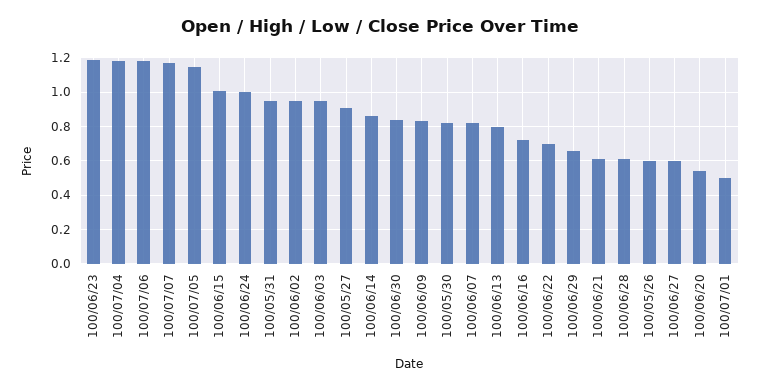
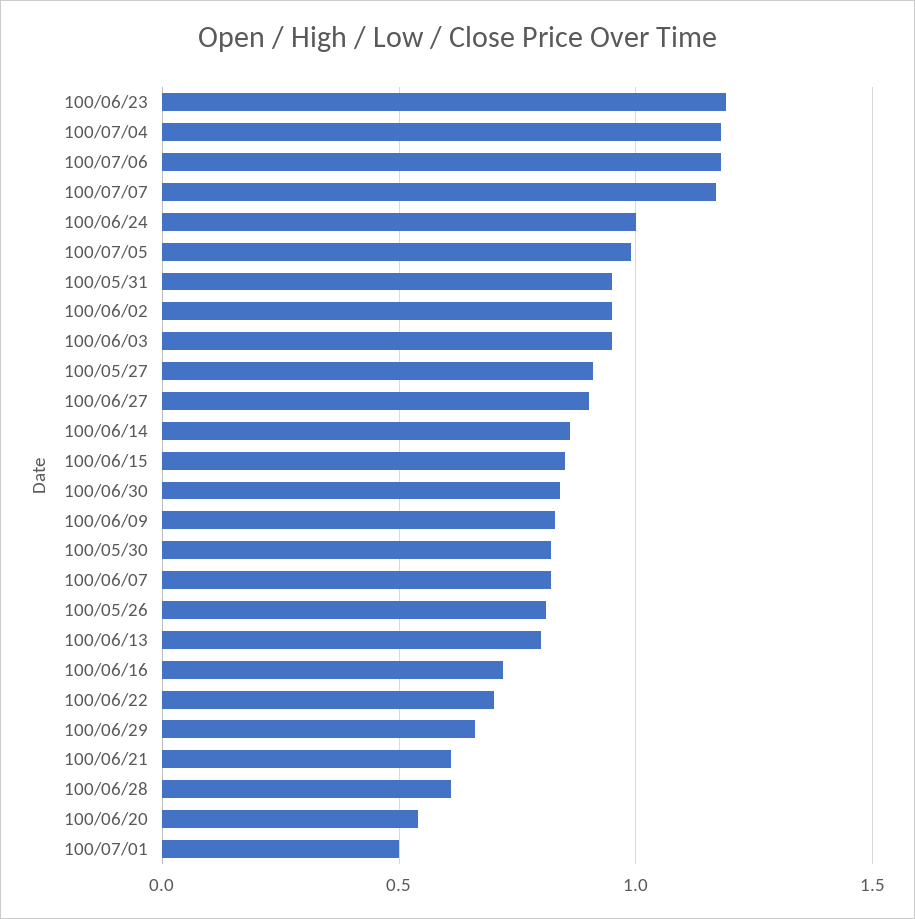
  {
    "100/06/23": 1.2,
    "100/07/04": 1.2,
    "100/07/06": 1.2,
    "100/07/07": 1.15,
-   "100/07/05": 1.15,
+   "100/07/05": 1,
-   "100/06/15": 1,
+   "100/06/15": 0.85,
    "100/06/24": 1,
    "100/05/31": 0.95,
    "100/06/02": 0.95,
    "100/06/03": 0.95,
    "100/05/27": 0.9,
    "100/06/14": 0.85,
    "100/06/30": 0.85,
    "100/06/09": 0.85,
    "100/05/30": 0.8,
    "100/06/07": 0.8,
    "100/06/13": 0.8,
    "100/06/16": 0.7,
    "100/06/22": 0.7,
    "100/06/29": 0.65,
    "100/06/21": 0.6,
    "100/06/28": 0.6,
-   "100/05/26": 0.6,
+   "100/05/26": 0.8,
-   "100/06/27": 0.6,
+   "100/06/27": 0.9,
    "100/06/20": 0.55,
    "100/07/01": 0.5
  }

